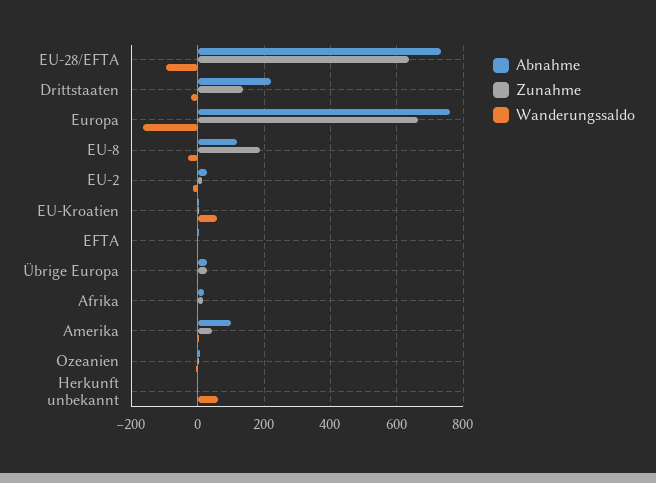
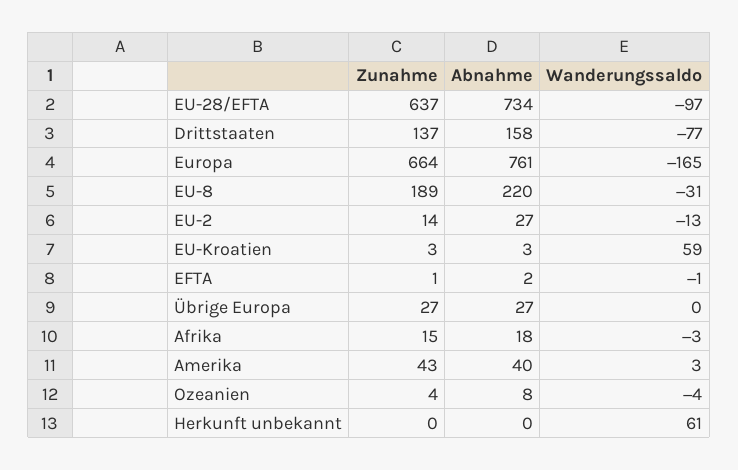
  {
    "Abnahme": {
      "EU-28/EFTA": 734,
-     "Drittstaaten": 220,
+     "Drittstaaten": 158,
      "Europa": 761,
-     "EU-8": 120,
+     "EU-8": 220,
      "EU-2": 27,
      "EU-Kroatien": 3,
      "EFTA": 2,
      "Übrige Europa": 27,
      "Afrika": 18,
-     "Amerika": 100,
+     "Amerika": 40,
      "Ozeanien": 8,
      "Herkunft unbekannt": 0
    },
    "Zunahme": {
      "EU-28/EFTA": 637,
      "Drittstaaten": 137,
      "Europa": 664,
      "EU-8": 189,
      "EU-2": 14,
      "EU-Kroatien": 3,
      "EFTA": 1,
      "Übrige Europa": 27,
      "Afrika": 15,
      "Amerika": 43,
      "Ozeanien": 4,
      "Herkunft unbekannt": 0
    },
    "Wanderungssaldo": {
      "EU-28/EFTA": -97,
-     "Drittstaaten": -20,
+     "Drittstaaten": -77,
      "Europa": -165,
      "EU-8": -31,
      "EU-2": -13,
      "EU-Kroatien": 59,
      "EFTA": -1,
      "Übrige Europa": 0,
      "Afrika": -3,
      "Amerika": 3,
      "Ozeanien": -4,
      "Herkunft unbekannt": 61
    }
  }

